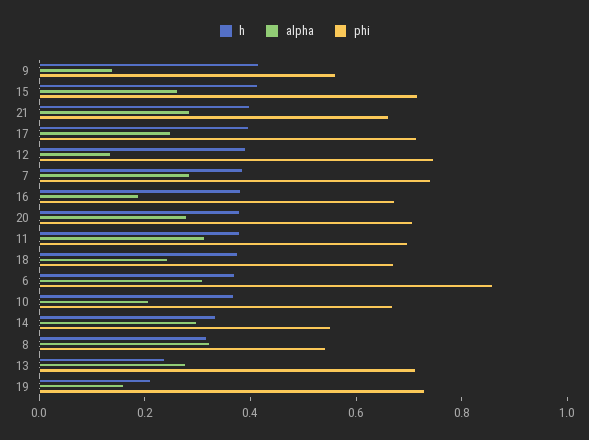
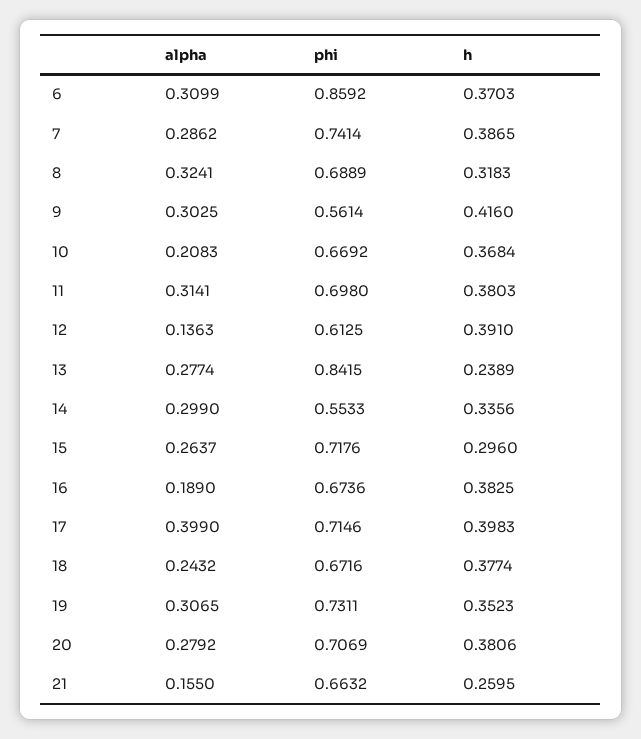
  {
    "h": {
      "9": 0.416,
-     "15": 0.4,
+     "15": 0.296,
-     "21": 0.4,
+     "21": 0.2595,
      "17": 0.3983,
      "12": 0.391,
      "7": 0.3865,
      "16": 0.3825,
      "20": 0.3806,
      "11": 0.3803,
      "18": 0.3774,
      "6": 0.3703,
      "10": 0.3684,
      "14": 0.3356,
      "8": 0.3183,
      "13": 0.2389,
-     "19": 0.2
+     "19": 0.3523
    },
    "alpha": {
-     "9": 0.15,
+     "9": 0.3025,
      "15": 0.2637,
-     "21": 0.3,
+     "21": 0.155,
-     "17": 0.25,
+     "17": 0.399,
      "12": 0.1363,
      "7": 0.2862,
      "16": 0.189,
      "20": 0.2792,
      "11": 0.3141,
      "18": 0.2432,
      "6": 0.3099,
      "10": 0.2083,
      "14": 0.299,
      "8": 0.3241,
      "13": 0.2774,
-     "19": 0.15
+     "19": 0.3065
    },
    "phi": {
      "9": 0.5614,
      "15": 0.7176,
      "21": 0.6632,
      "17": 0.7146,
-     "12": 0.75,
+     "12": 0.6125,
      "7": 0.7414,
      "16": 0.6736,
      "20": 0.7069,
      "11": 0.698,
      "18": 0.6716,
      "6": 0.8592,
      "10": 0.6692,
      "14": 0.5533,
-     "8": 0.55,
+     "8": 0.6889,
-     "13": 0.7,
+     "13": 0.8415,
      "19": 0.7311
    }
  }

